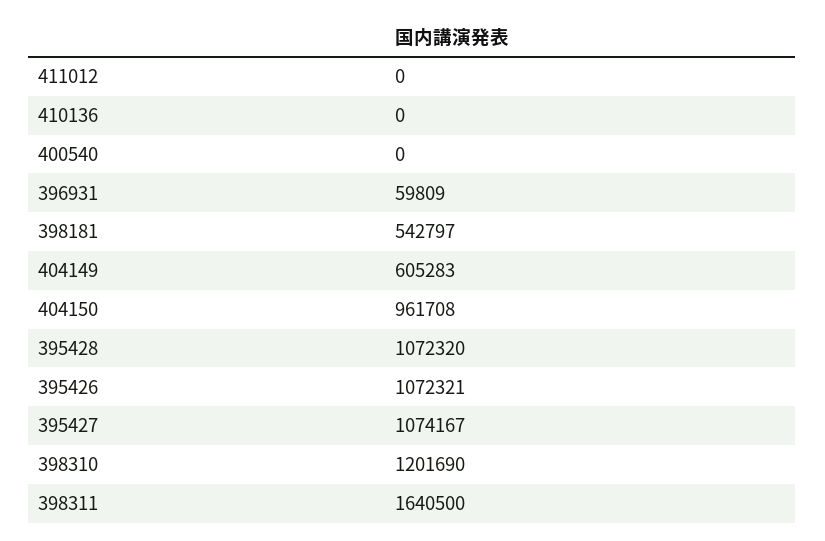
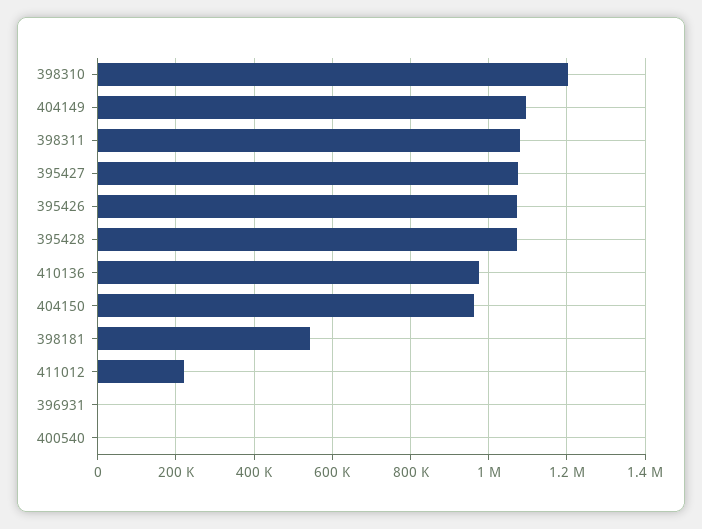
  {
-   "411012": 0,
+   "411012": 220000,
-   "410136": 0,
+   "410136": 980000,
    "400540": 0,
-   "396931": 59809,
+   "396931": 0,
    "398181": 542797,
-   "404149": 605283,
+   "404149": 1100000,
    "404150": 961708,
    "395428": 1072320,
    "395426": 1072321,
    "395427": 1074167,
    "398310": 1201690,
-   "398311": 1640500
+   "398311": 1080000
  }

